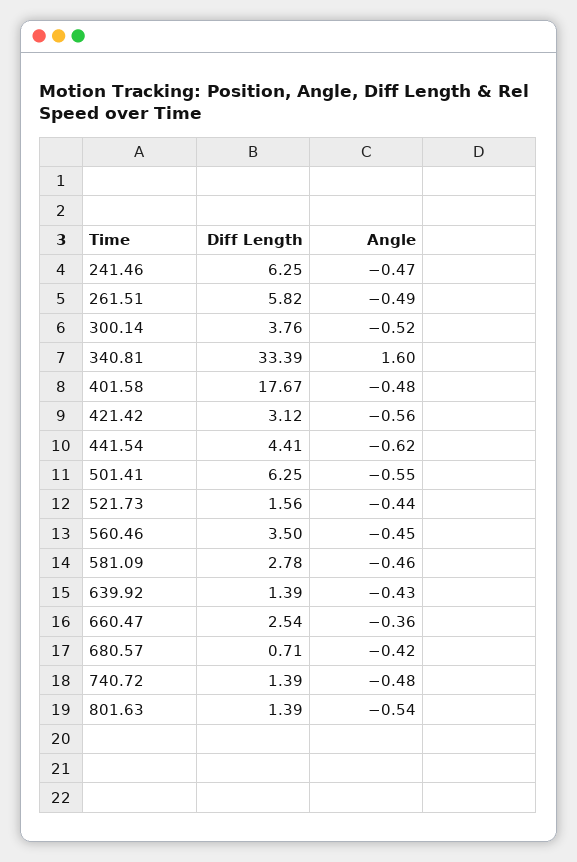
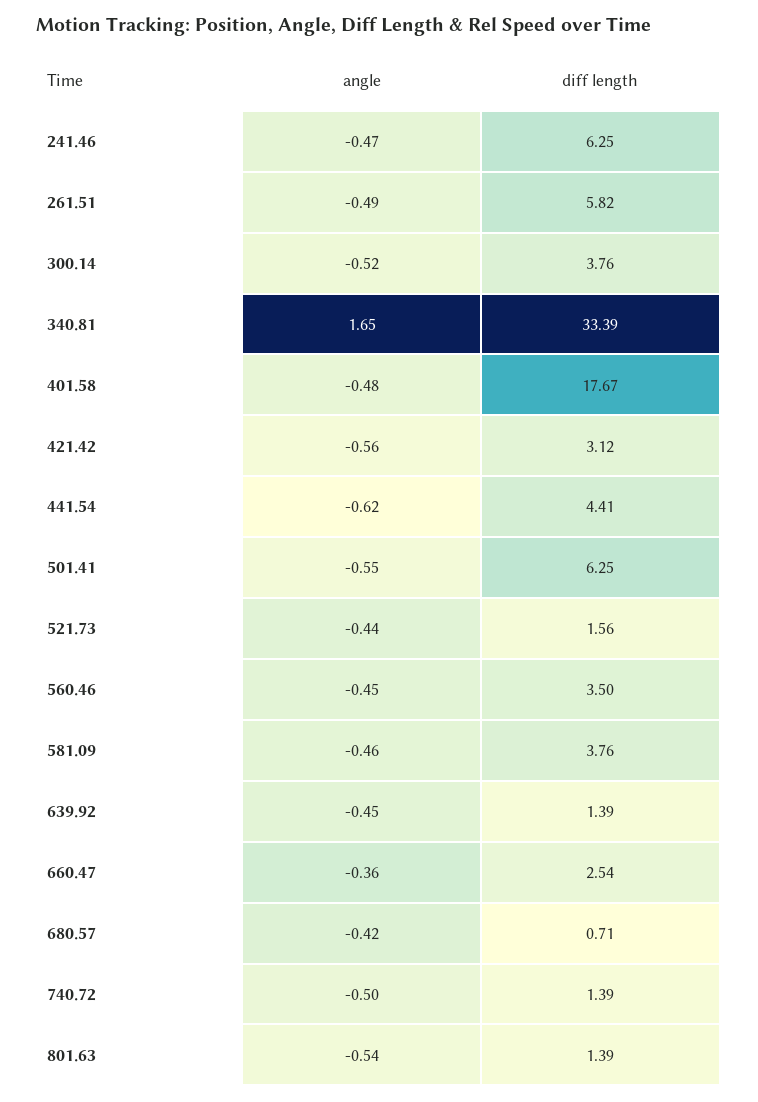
  {
    "Diff Length": {
      "241.46": 6.25,
      "261.51": 5.82,
      "300.14": 3.76,
      "340.81": 33.39,
      "401.58": 17.67,
      "421.42": 3.12,
      "441.54": 4.41,
      "501.41": 6.25,
      "521.73": 1.56,
      "560.46": 3.5,
-     "581.09": 2.78,
+     "581.09": 3.76,
      "639.92": 1.39,
      "660.47": 2.54,
      "680.57": 0.71,
      "740.72": 1.39,
      "801.63": 1.39
    },
    "Angle": {
      "241.46": -0.47,
      "261.51": -0.49,
      "300.14": -0.52,
-     "340.81": 1.6,
+     "340.81": 1.65,
      "401.58": -0.48,
      "421.42": -0.56,
      "441.54": -0.62,
      "501.41": -0.55,
      "521.73": -0.44,
      "560.46": -0.45,
      "581.09": -0.46,
-     "639.92": -0.43,
+     "639.92": -0.45,
      "660.47": -0.36,
      "680.57": -0.42,
-     "740.72": -0.48,
+     "740.72": -0.5,
      "801.63": -0.54
    }
  }

